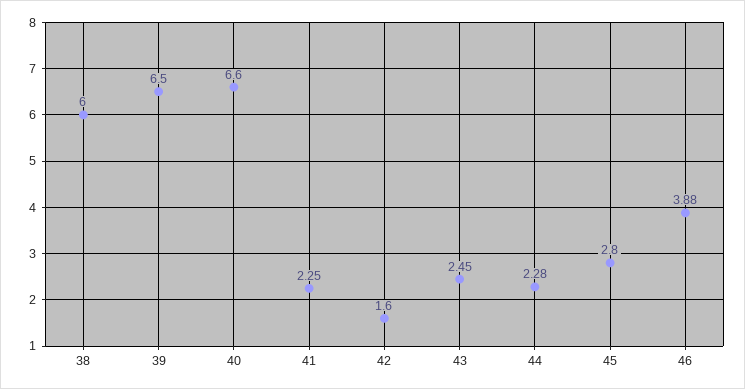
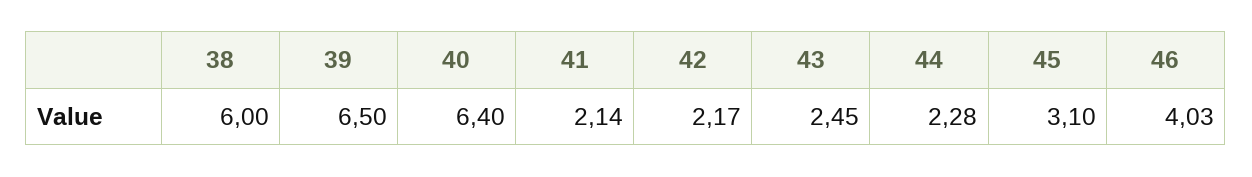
  {
    "38": 6,
    "39": 6.5,
-   "40": 6.6,
+   "40": 6.4,
-   "41": 2.25,
+   "41": 2.14,
-   "42": 1.6,
+   "42": 2.17,
    "43": 2.45,
    "44": 2.28,
-   "45": 2.8,
+   "45": 3.1,
-   "46": 3.88
+   "46": 4.03
  }

